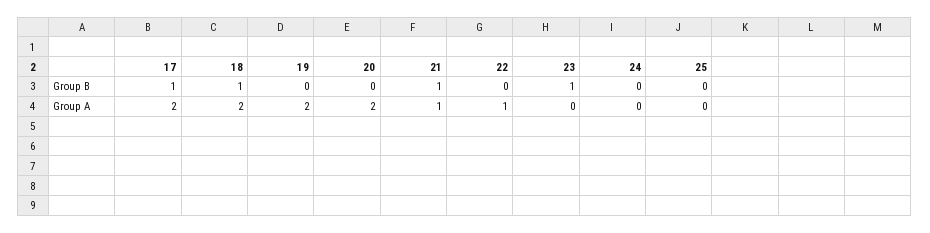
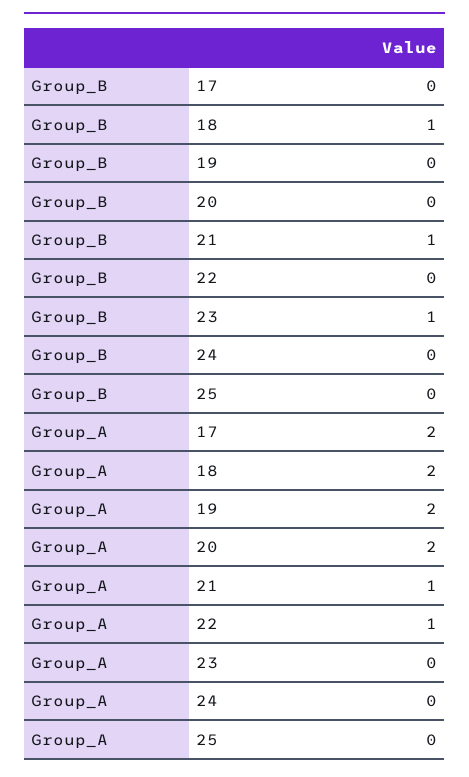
  {
    "17": {
-     "Group B": 1,
+     "Group B": 0,
      "Group A": 2
    },
    "18": {
      "Group B": 1,
      "Group A": 2
    },
    "19": {
      "Group B": 0,
      "Group A": 2
    },
    "20": {
      "Group B": 0,
      "Group A": 2
    },
    "21": {
      "Group B": 1,
      "Group A": 1
    },
    "22": {
      "Group B": 0,
      "Group A": 1
    },
    "23": {
      "Group B": 1,
      "Group A": 0
    },
    "24": {
      "Group B": 0,
      "Group A": 0
    },
    "25": {
      "Group B": 0,
      "Group A": 0
    }
  }

